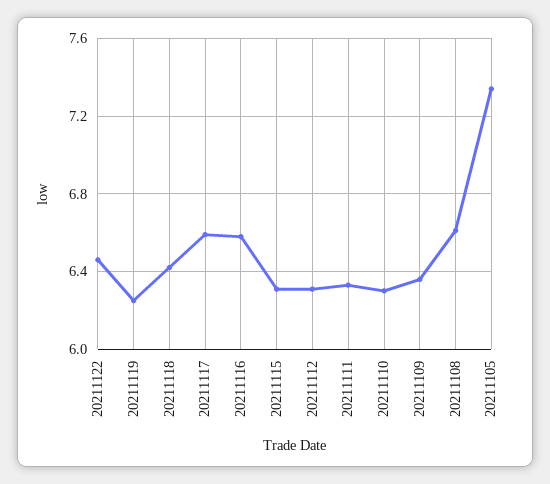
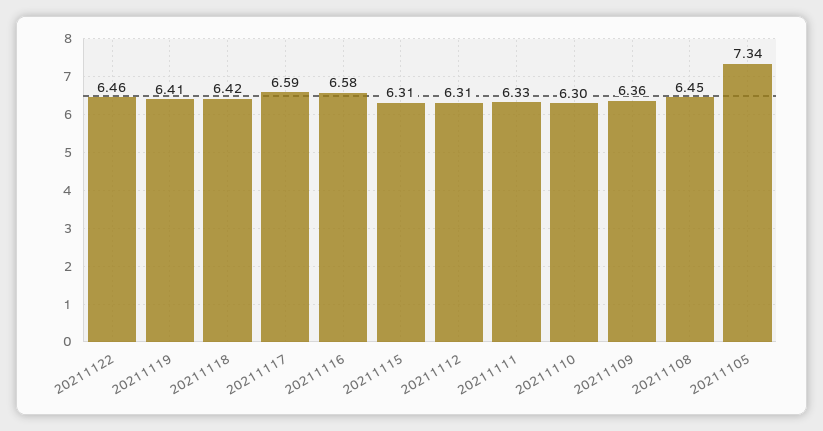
  {
    "20211122": 6.46,
-   "20211119": 6.25,
+   "20211119": 6.41,
    "20211118": 6.42,
    "20211117": 6.59,
    "20211116": 6.58,
    "20211115": 6.31,
    "20211112": 6.31,
    "20211111": 6.33,
    "20211110": 6.3,
    "20211109": 6.36,
-   "20211108": 6.6,
+   "20211108": 6.45,
    "20211105": 7.34
  }

